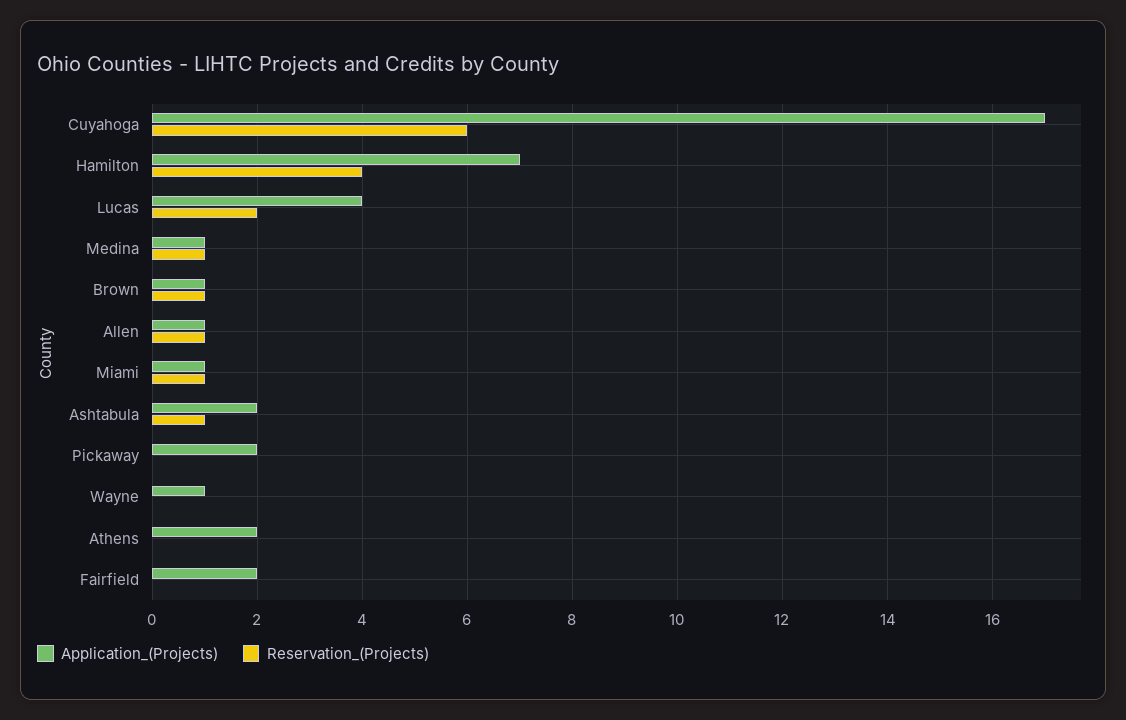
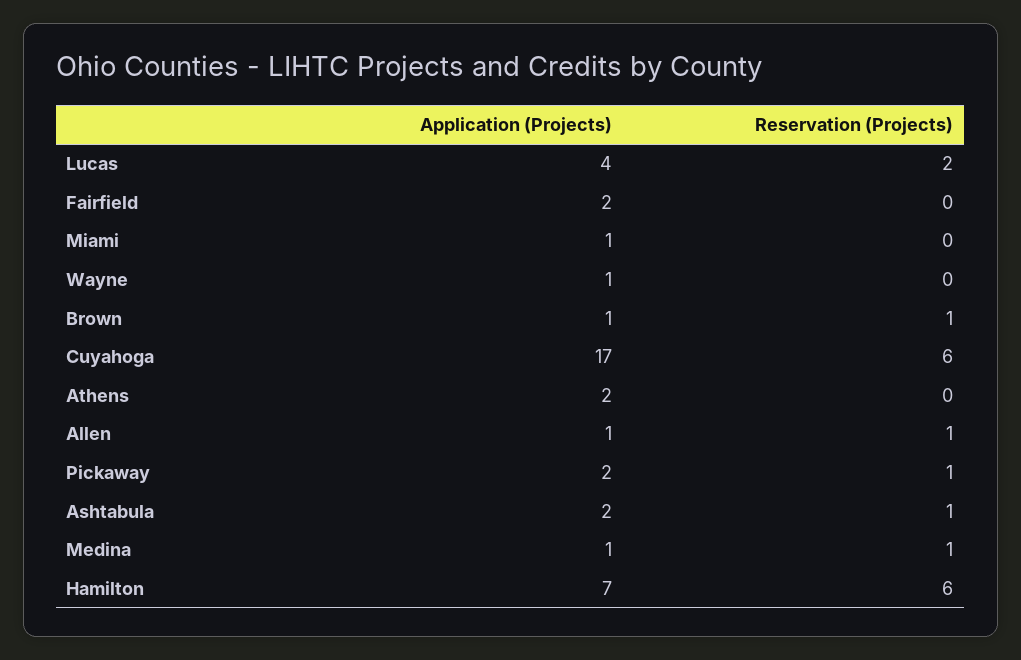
  {
    "Application_(Projects)": {
      "Cuyahoga": 17,
      "Hamilton": 7,
      "Lucas": 4,
      "Medina": 1,
      "Brown": 1,
      "Allen": 1,
      "Miami": 1,
      "Ashtabula": 2,
      "Pickaway": 2,
      "Wayne": 1,
      "Athens": 2,
      "Fairfield": 2
    },
    "Reservation_(Projects)": {
      "Cuyahoga": 6,
-     "Hamilton": 4,
+     "Hamilton": 6,
      "Lucas": 2,
      "Medina": 1,
      "Brown": 1,
      "Allen": 1,
-     "Miami": 1,
+     "Miami": 0,
      "Ashtabula": 1,
-     "Pickaway": 0,
+     "Pickaway": 1,
      "Wayne": 0,
      "Athens": 0,
      "Fairfield": 0
    }
  }

